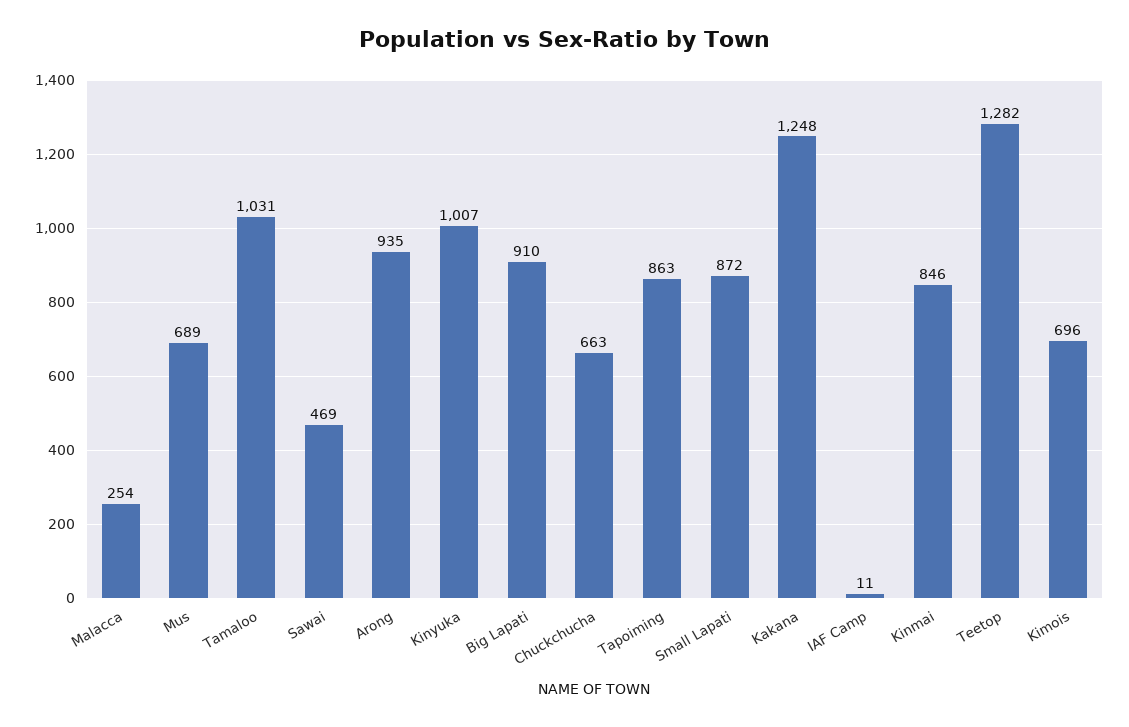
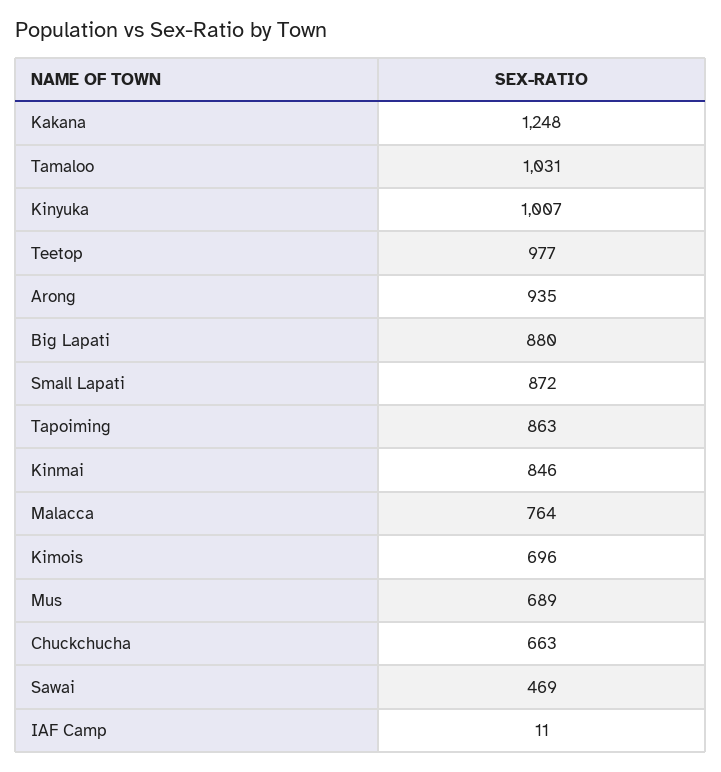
  {
-   "Malacca": 254,
+   "Malacca": 764,
    "Mus": 689,
    "Tamaloo": 1031,
    "Sawai": 469,
    "Arong": 935,
    "Kinyuka": 1007,
-   "Big Lapati": 910,
+   "Big Lapati": 880,
    "Chuckchucha": 663,
    "Tapoiming": 863,
    "Small Lapati": 872,
    "Kakana": 1248,
    "IAF Camp": 11,
    "Kinmai": 846,
-   "Teetop": 1282,
+   "Teetop": 977,
    "Kimois": 696
  }

